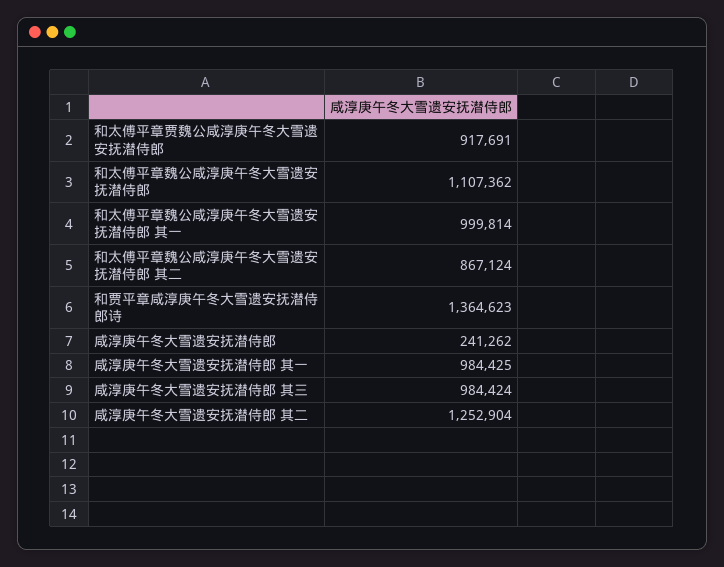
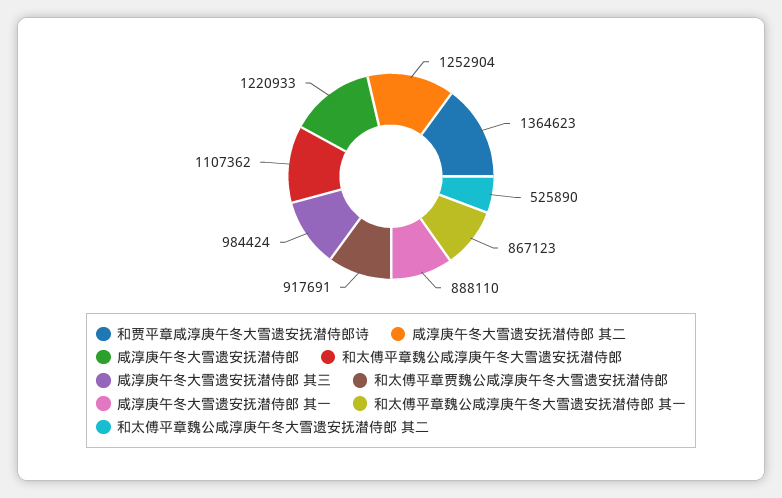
  {
    "和太傅平章贾魏公咸淳庚午冬大雪遗安抚潜侍郎": 917691,
    "和太傅平章魏公咸淳庚午冬大雪遗安抚潜侍郎": 1107362,
-   "和太傅平章魏公咸淳庚午冬大雪遗安抚潜侍郎 其一": 999814,
+   "和太傅平章魏公咸淳庚午冬大雪遗安抚潜侍郎 其一": 867123,
-   "和太傅平章魏公咸淳庚午冬大雪遗安抚潜侍郎 其二": 867124,
+   "和太傅平章魏公咸淳庚午冬大雪遗安抚潜侍郎 其二": 525890,
    "和贾平章咸淳庚午冬大雪遗安抚潜侍郎诗": 1364623,
-   "咸淳庚午冬大雪遗安抚潜侍郎": 241262,
+   "咸淳庚午冬大雪遗安抚潜侍郎": 1220933,
-   "咸淳庚午冬大雪遗安抚潜侍郎 其一": 984425,
+   "咸淳庚午冬大雪遗安抚潜侍郎 其一": 888110,
    "咸淳庚午冬大雪遗安抚潜侍郎 其三": 984424,
    "咸淳庚午冬大雪遗安抚潜侍郎 其二": 1252904
  }

